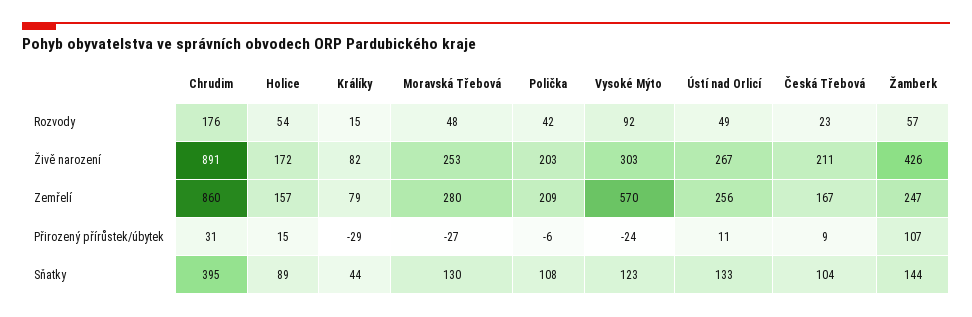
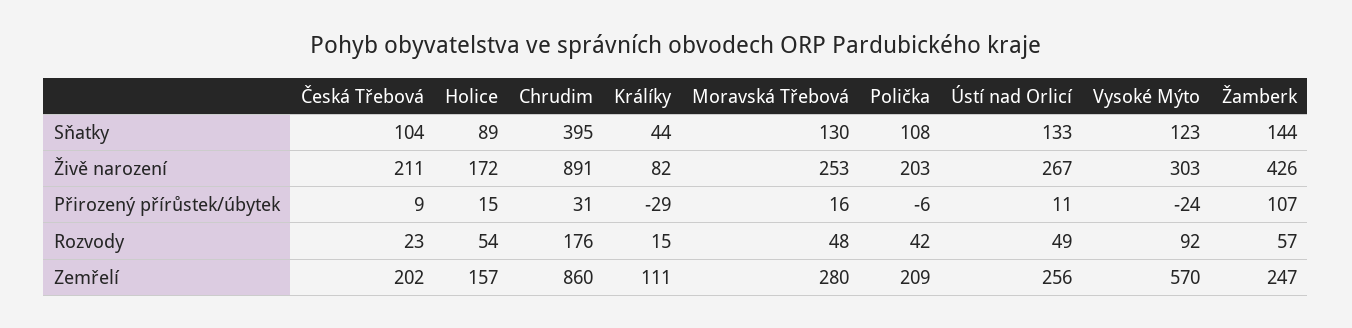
  {
    "Chrudim": {
      "Rozvody": 176,
      "Živě narození": 891,
      "Zemřelí": 860,
      "Přirozený přírůstek/úbytek": 31,
      "Sňatky": 395
    },
    "Holice": {
      "Rozvody": 54,
      "Živě narození": 172,
      "Zemřelí": 157,
      "Přirozený přírůstek/úbytek": 15,
      "Sňatky": 89
    },
    "Králíky": {
      "Rozvody": 15,
      "Živě narození": 82,
-     "Zemřelí": 79,
+     "Zemřelí": 111,
      "Přirozený přírůstek/úbytek": -29,
      "Sňatky": 44
    },
    "Moravská Třebová": {
      "Rozvody": 48,
      "Živě narození": 253,
      "Zemřelí": 280,
-     "Přirozený přírůstek/úbytek": -27,
+     "Přirozený přírůstek/úbytek": 16,
      "Sňatky": 130
    },
    "Polička": {
      "Rozvody": 42,
      "Živě narození": 203,
      "Zemřelí": 209,
      "Přirozený přírůstek/úbytek": -6,
      "Sňatky": 108
    },
    "Vysoké Mýto": {
      "Rozvody": 92,
      "Živě narození": 303,
      "Zemřelí": 570,
      "Přirozený přírůstek/úbytek": -24,
      "Sňatky": 123
    },
    "Ústí nad Orlicí": {
      "Rozvody": 49,
      "Živě narození": 267,
      "Zemřelí": 256,
      "Přirozený přírůstek/úbytek": 11,
      "Sňatky": 133
    },
    "Česká Třebová": {
      "Rozvody": 23,
      "Živě narození": 211,
-     "Zemřelí": 167,
+     "Zemřelí": 202,
      "Přirozený přírůstek/úbytek": 9,
      "Sňatky": 104
    },
    "Žamberk": {
      "Rozvody": 57,
      "Živě narození": 426,
      "Zemřelí": 247,
      "Přirozený přírůstek/úbytek": 107,
      "Sňatky": 144
    }
  }

